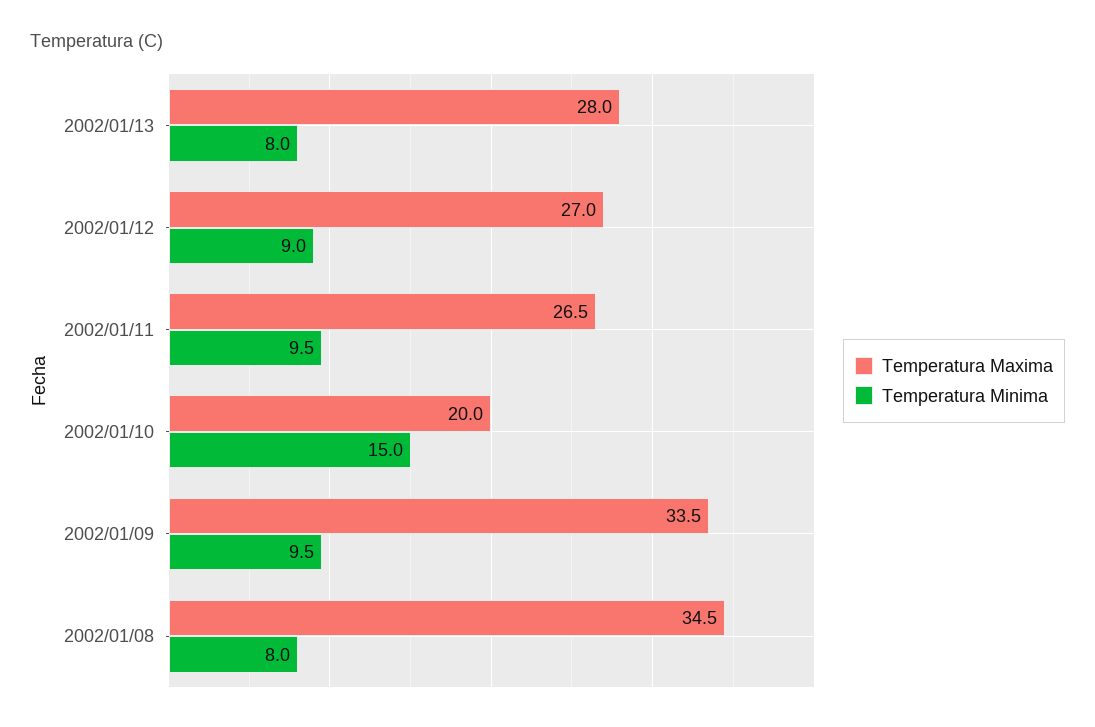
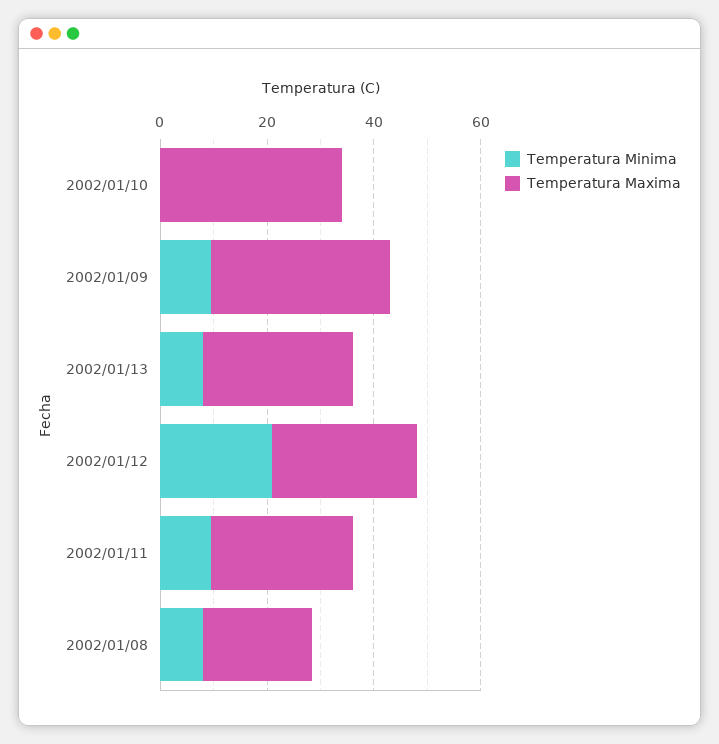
  {
    "Temperatura Maxima": {
      "2002/01/13": 28,
      "2002/01/12": 27,
      "2002/01/11": 26.5,
-     "2002/01/10": 20,
+     "2002/01/10": 35,
      "2002/01/09": 33.5,
-     "2002/01/08": 34.5
+     "2002/01/08": 20
    },
    "Temperatura Minima": {
      "2002/01/13": 8,
-     "2002/01/12": 9,
+     "2002/01/12": 20,
      "2002/01/11": 9.5,
-     "2002/01/10": 15,
+     "2002/01/10": 0,
      "2002/01/09": 9.5,
      "2002/01/08": 8
    }
  }

